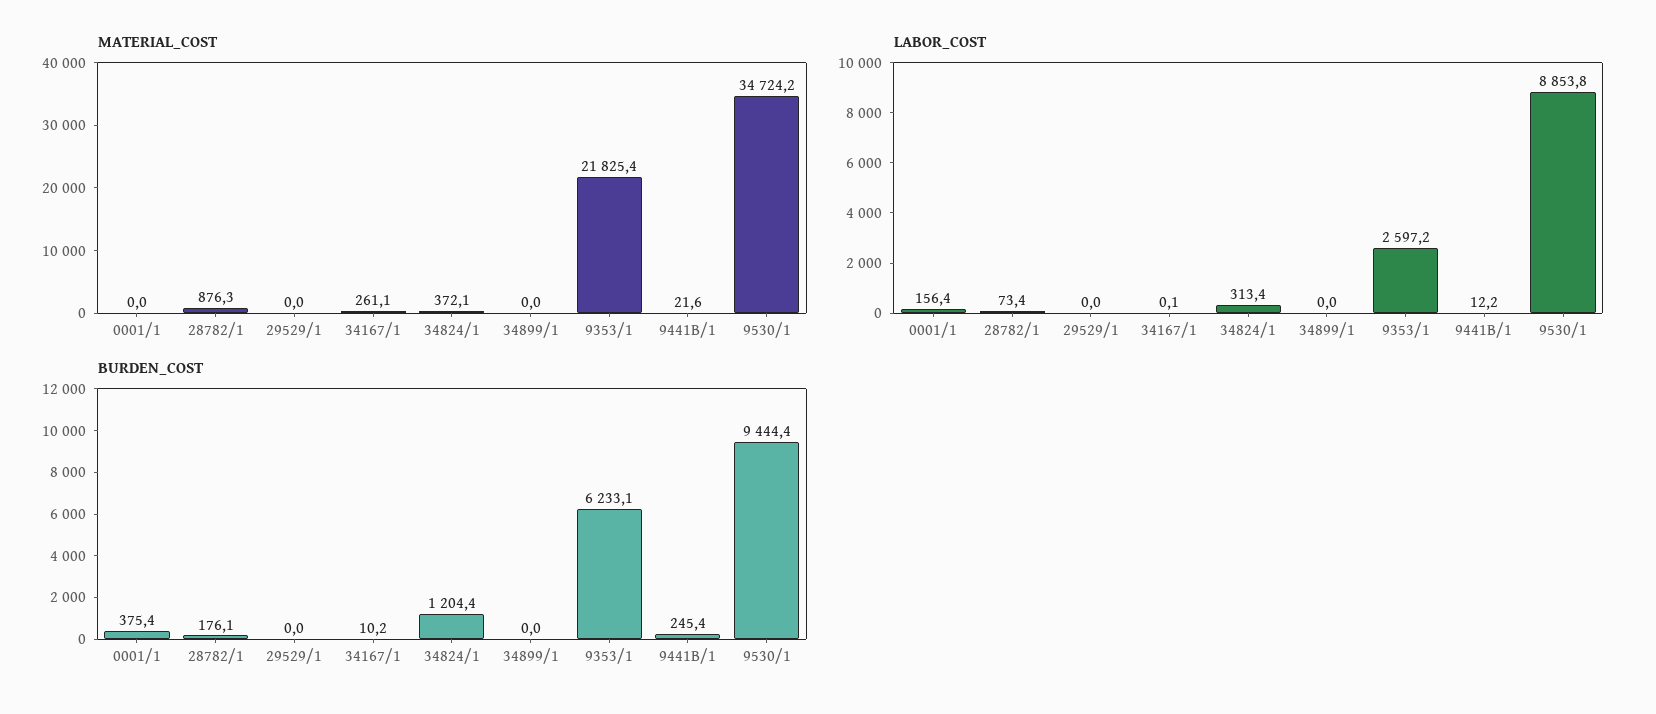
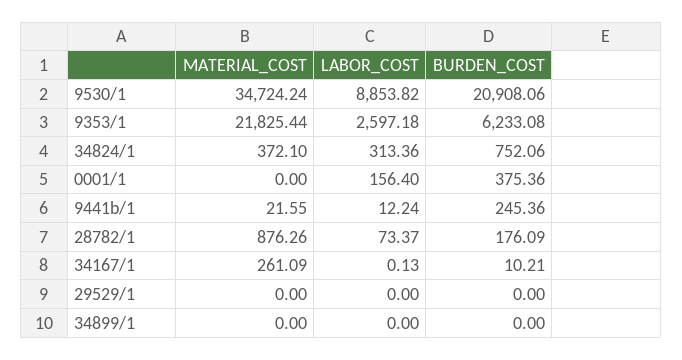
  {
    "MATERIAL_COST": {
      "0001/1": 0,
      "28782/1": 876.26,
      "29529/1": 0,
      "34167/1": 261.09,
      "34824/1": 372.1,
      "34899/1": 0,
      "9353/1": 21825.44,
      "9441B/1": 21.55,
      "9530/1": 34724.24
    },
    "LABOR_COST": {
      "0001/1": 156.4,
      "28782/1": 73.37,
      "29529/1": 0,
      "34167/1": 0.13,
      "34824/1": 313.36,
      "34899/1": 0,
      "9353/1": 2597.18,
      "9441B/1": 12.24,
      "9530/1": 8853.82
    },
    "BURDEN_COST": {
      "0001/1": 375.36,
      "28782/1": 176.09,
      "29529/1": 0,
      "34167/1": 10.21,
-     "34824/1": 1204.4,
+     "34824/1": 752.06,
      "34899/1": 0,
      "9353/1": 6233.08,
      "9441B/1": 245.36,
-     "9530/1": 9444.4
+     "9530/1": 20908.06
    }
  }

